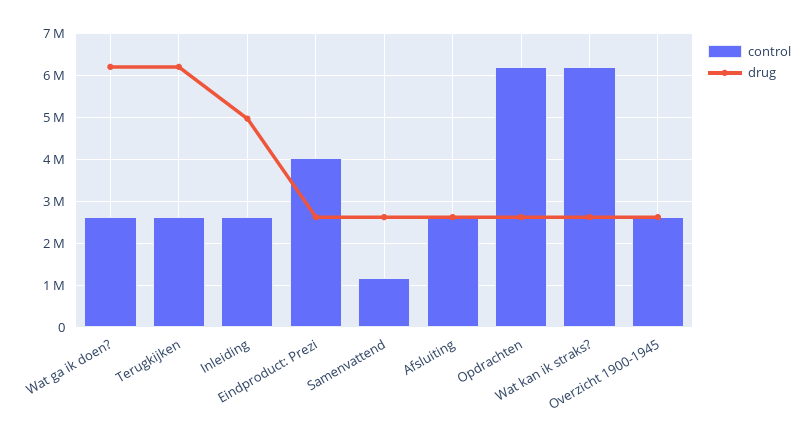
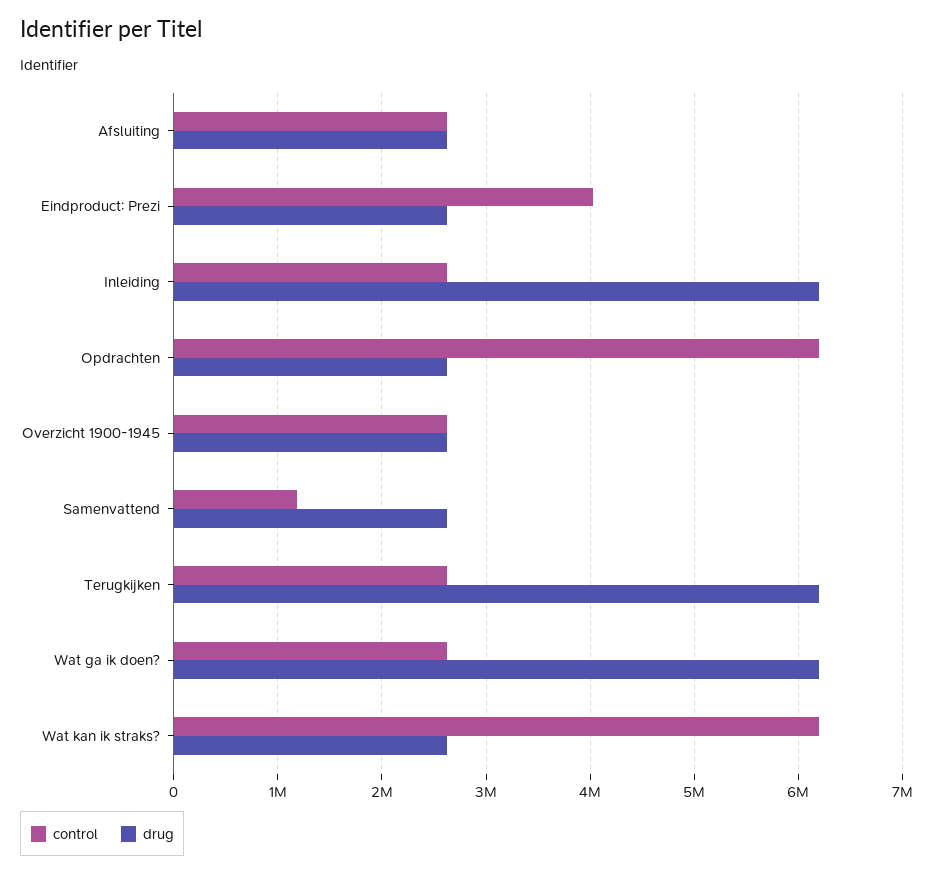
  {
    "control": {
      "Wat ga ik doen?": 2600000,
      "Terugkijken": 2600000,
      "Inleiding": 2600000,
      "Eindproduct: Prezi": 4000000,
      "Samenvattend": 1200000,
      "Afsluiting": 2600000,
      "Opdrachten": 6200000,
      "Wat kan ik straks?": 6200000,
      "Overzicht 1900-1945": 2600000
    },
    "drug": {
      "Wat ga ik doen?": 6200000,
      "Terugkijken": 6200000,
-     "Inleiding": 5000000,
+     "Inleiding": 6200000,
      "Eindproduct: Prezi": 2600000,
      "Samenvattend": 2600000,
      "Afsluiting": 2600000,
      "Opdrachten": 2600000,
      "Wat kan ik straks?": 2600000,
      "Overzicht 1900-1945": 2600000
    }
  }

